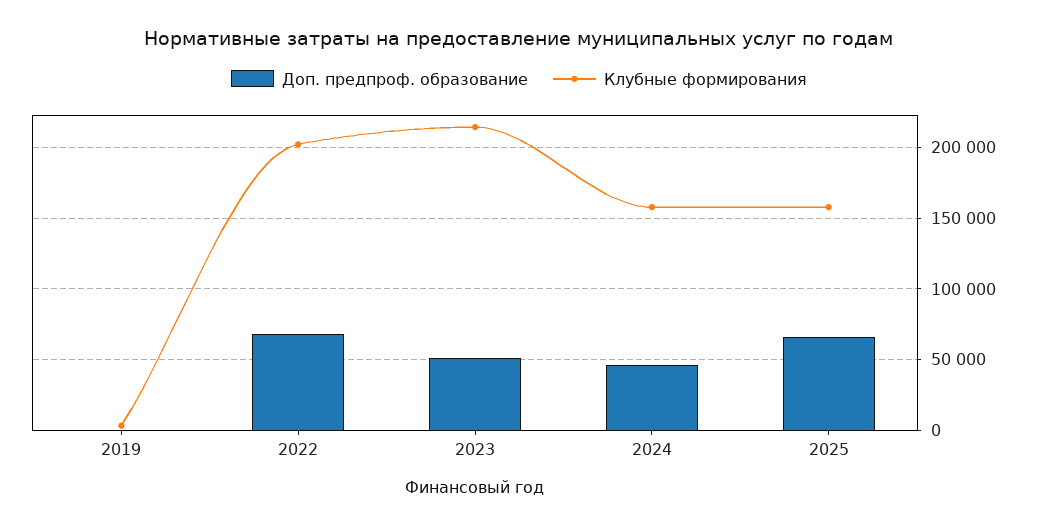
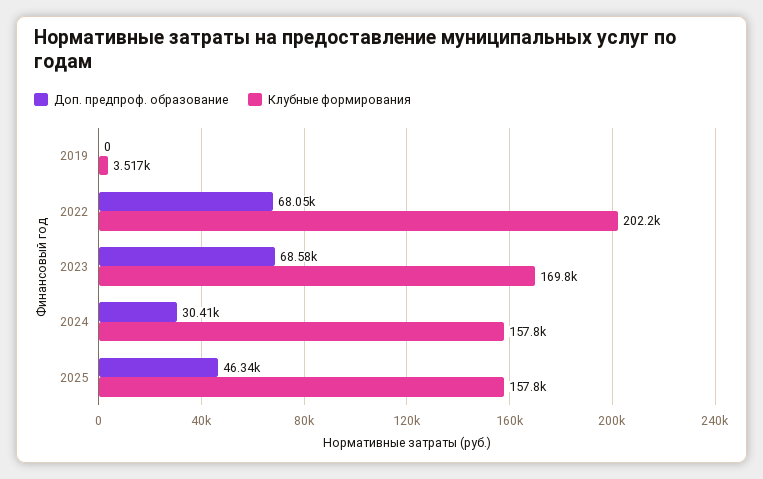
  {
    "Доп. предпроф. образование": {
      "2019": 0,
      "2022": 68050,
-     "2023": 50000,
+     "2023": 68580,
-     "2024": 45000,
+     "2024": 30410,
-     "2025": 65000
+     "2025": 46340
    },
    "Клубные формирования": {
      "2019": 3517,
      "2022": 202200,
-     "2023": 215000,
+     "2023": 169800,
      "2024": 157800,
      "2025": 157800
    }
  }

